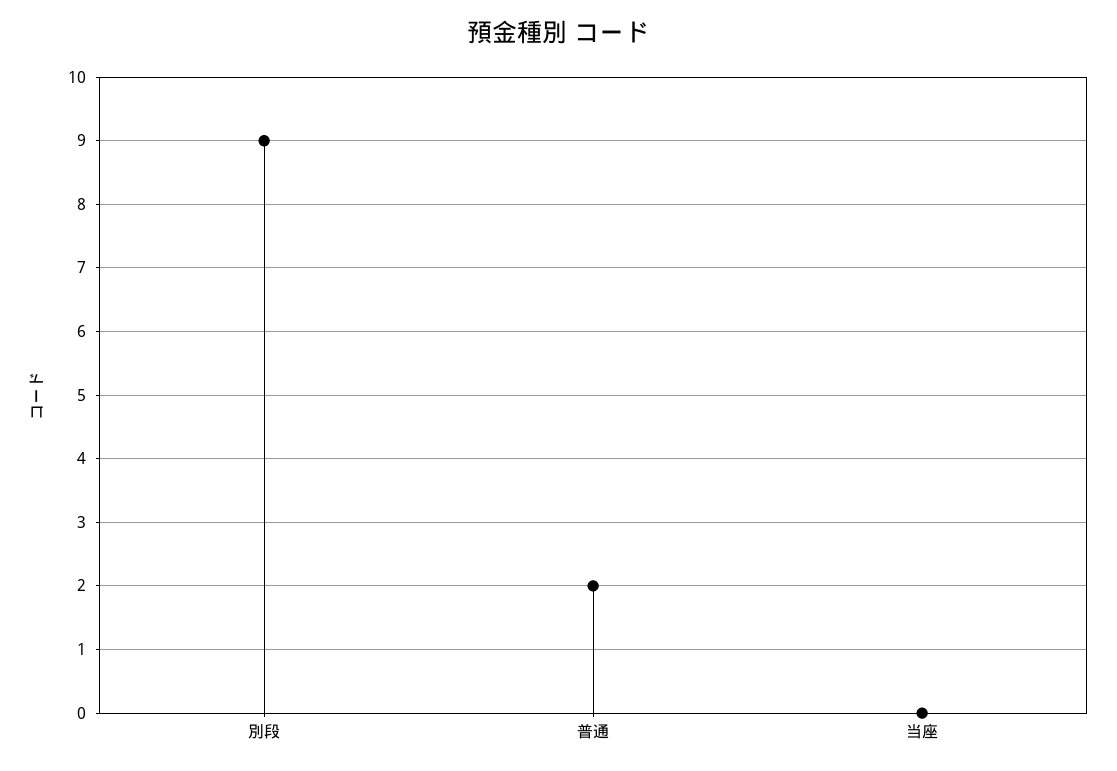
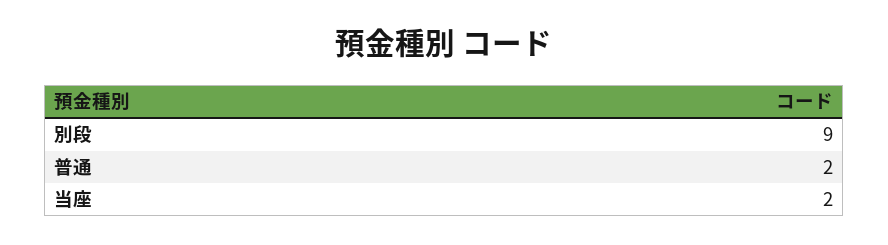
  {
    "別段": 9,
    "普通": 2,
-   "当座": 0
+   "当座": 2
  }

